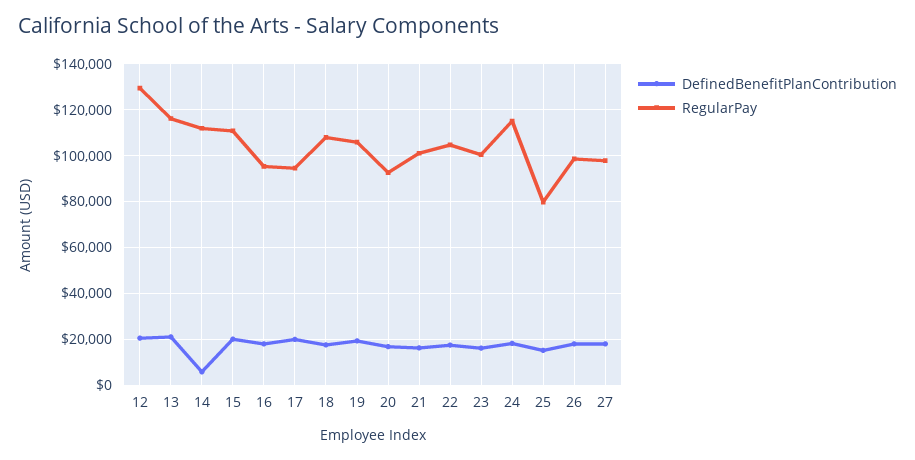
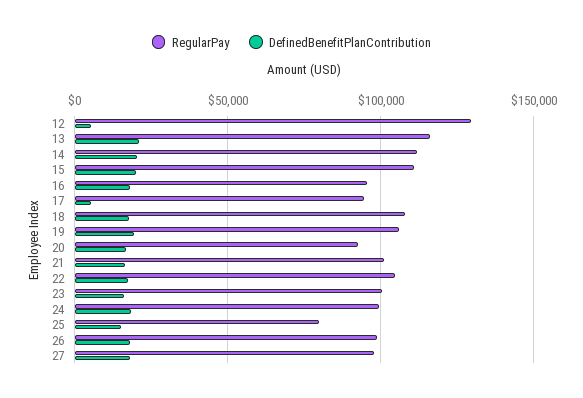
  {
    "DefinedBenefitPlanContribution": {
-     "12": 20000,
+     "12": 5000,
      "13": 20000,
-     "14": 5000,
+     "14": 20000,
      "15": 20000,
      "16": 20000,
-     "17": 20000,
+     "17": 5000,
      "18": 20000,
      "19": 20000,
      "20": 15000,
      "21": 15000,
      "22": 15000,
      "23": 15000,
      "24": 20000,
      "25": 15000,
      "26": 20000,
      "27": 20000
    },
    "RegularPay": {
      "12": 130000,
      "13": 115000,
      "14": 110000,
      "15": 110000,
      "16": 95000,
      "17": 95000,
      "18": 110000,
      "19": 105000,
      "20": 95000,
      "21": 100000,
      "22": 105000,
      "23": 100000,
-     "24": 115000,
+     "24": 100000,
      "25": 80000,
      "26": 100000,
      "27": 100000
    }
  }

